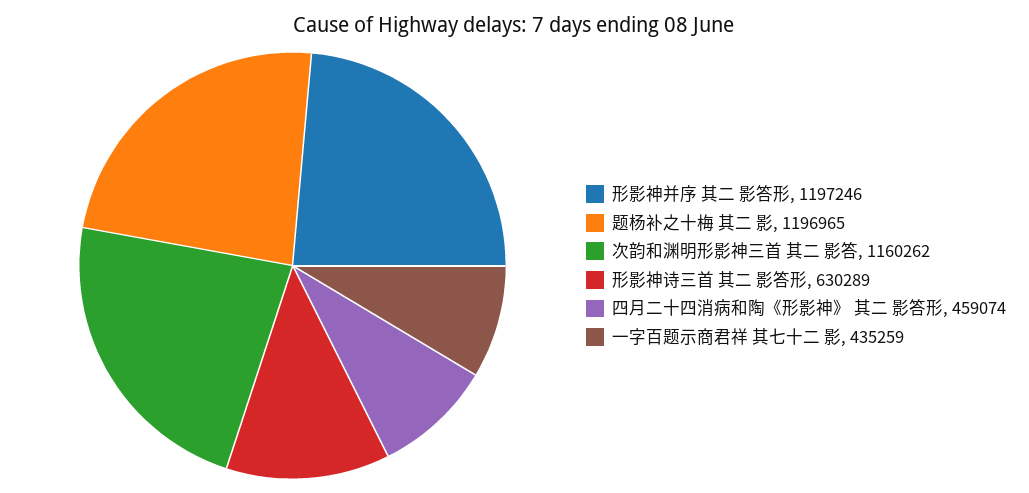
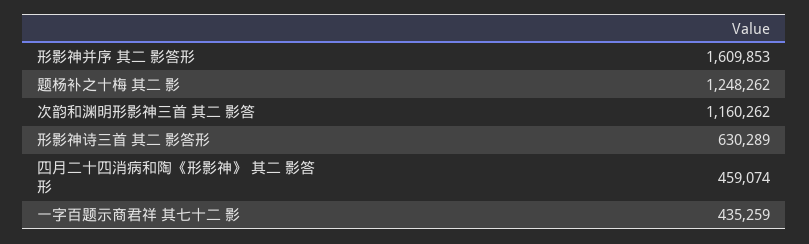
  {
-   "形影神并序 其二 影答形": 1197246,
+   "形影神并序 其二 影答形": 1609853,
-   "题杨补之十梅 其二 影": 1196965,
+   "题杨补之十梅 其二 影": 1248262,
    "次韵和渊明形影神三首 其二 影答": 1160262,
    "形影神诗三首 其二 影答形": 630289,
    "四月二十四消病和陶《形影神》 其二 影答形": 459074,
    "一字百题示商君祥 其七十二 影": 435259
  }

